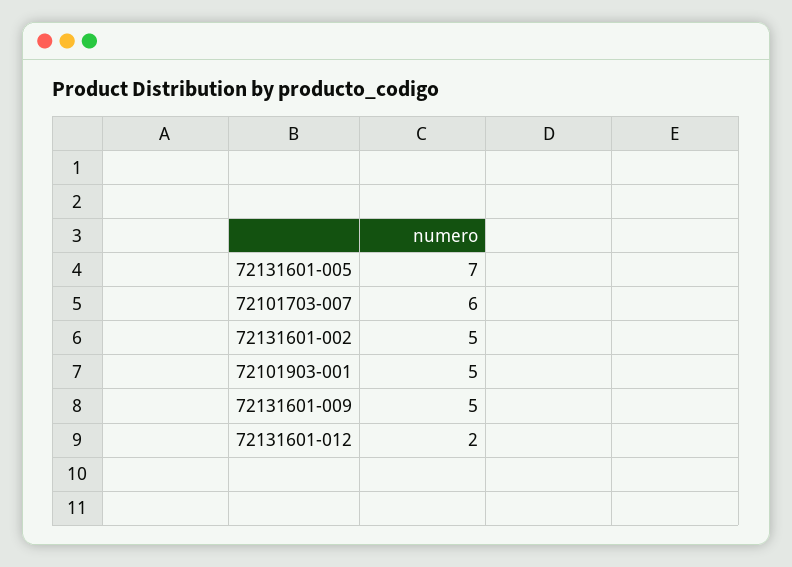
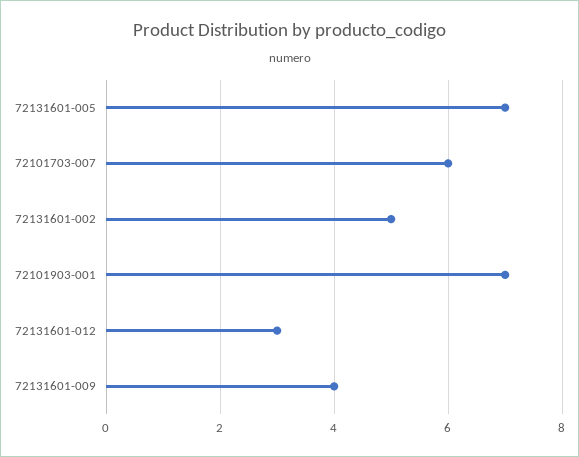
  {
    "72131601-005": 7,
    "72101703-007": 6,
    "72131601-002": 5,
-   "72101903-001": 5,
+   "72101903-001": 7,
-   "72131601-009": 5,
+   "72131601-009": 4,
-   "72131601-012": 2
+   "72131601-012": 3
  }

